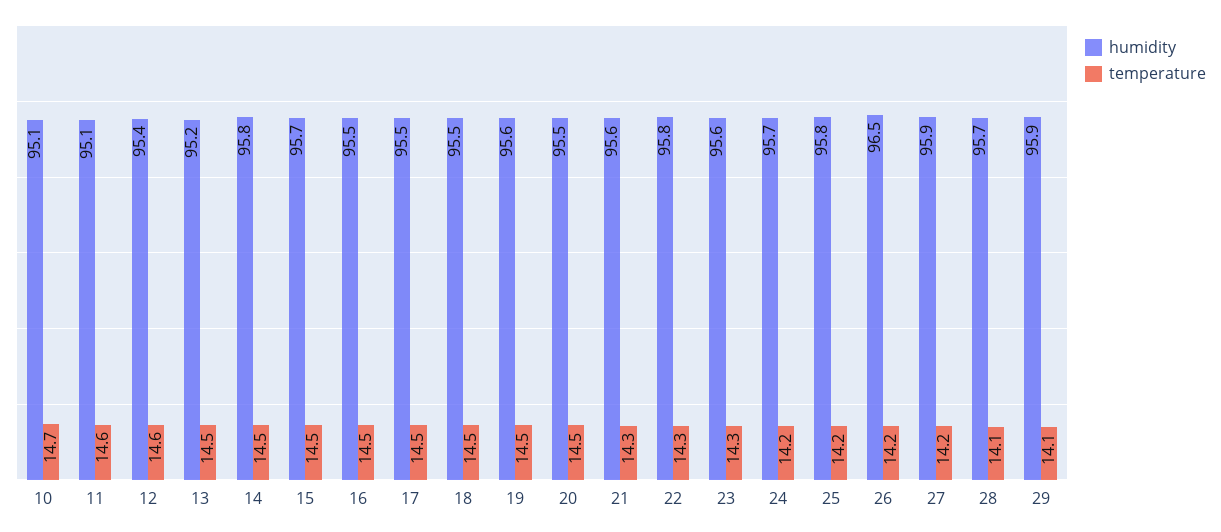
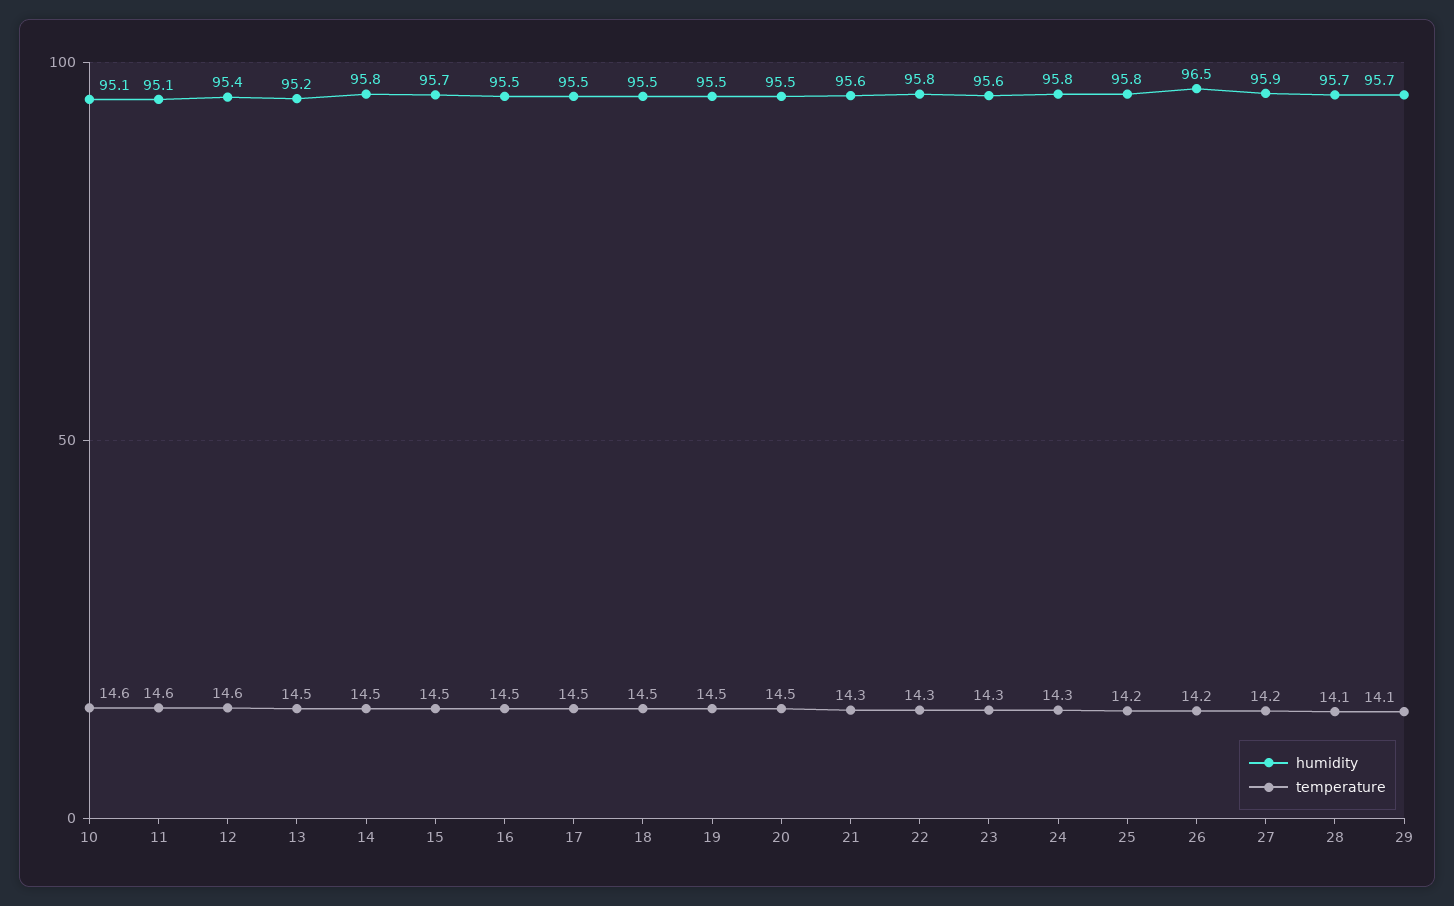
  {
    "humidity": {
      "10": 95.1,
      "11": 95.1,
      "12": 95.4,
      "13": 95.2,
      "14": 95.8,
      "15": 95.7,
      "16": 95.5,
      "17": 95.5,
      "18": 95.5,
-     "19": 95.6,
+     "19": 95.5,
      "20": 95.5,
      "21": 95.6,
      "22": 95.8,
      "23": 95.6,
-     "24": 95.7,
+     "24": 95.8,
      "25": 95.8,
      "26": 96.5,
      "27": 95.9,
      "28": 95.7,
-     "29": 95.9
+     "29": 95.7
    },
    "temperature": {
-     "10": 14.7,
+     "10": 14.6,
      "11": 14.6,
      "12": 14.6,
      "13": 14.5,
      "14": 14.5,
      "15": 14.5,
      "16": 14.5,
      "17": 14.5,
      "18": 14.5,
      "19": 14.5,
      "20": 14.5,
      "21": 14.3,
      "22": 14.3,
      "23": 14.3,
-     "24": 14.2,
+     "24": 14.3,
      "25": 14.2,
      "26": 14.2,
      "27": 14.2,
      "28": 14.1,
      "29": 14.1
    }
  }

